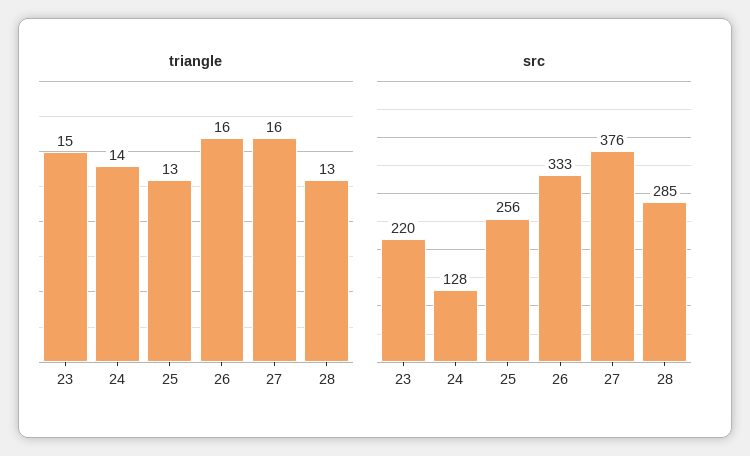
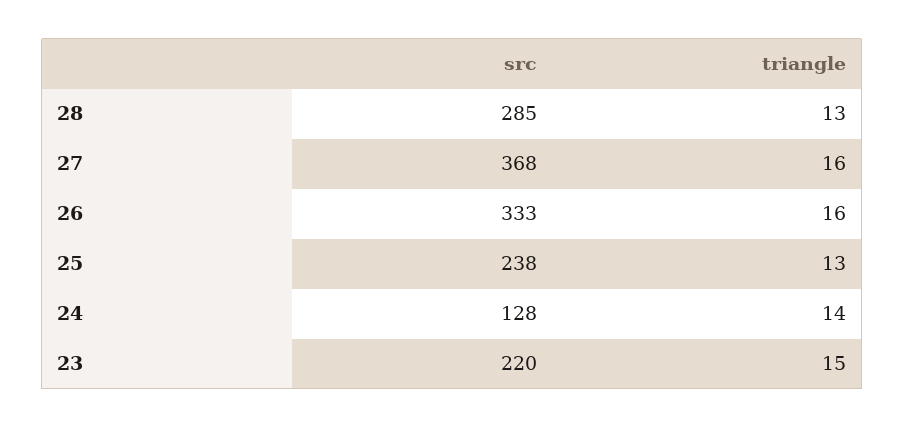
  {
    "triangle": {
      "23": 15,
      "24": 14,
      "25": 13,
      "26": 16,
      "27": 16,
      "28": 13
    },
    "src": {
      "23": 220,
      "24": 128,
-     "25": 256,
+     "25": 238,
      "26": 333,
-     "27": 376,
+     "27": 368,
      "28": 285
    }
  }

